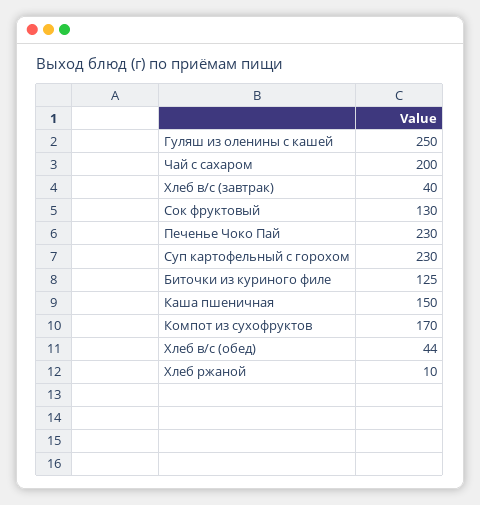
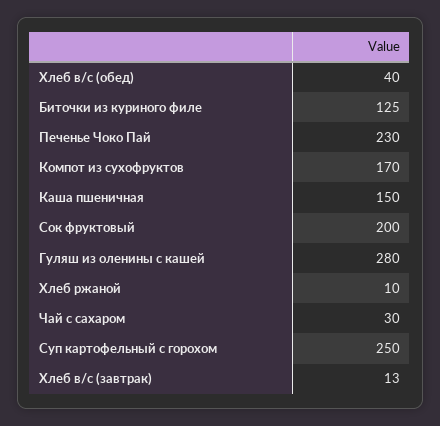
  {
-   "Гуляш из оленины с кашей": 250,
+   "Гуляш из оленины с кашей": 280,
-   "Чай с сахаром": 200,
+   "Чай с сахаром": 30,
-   "Хлеб в/с (завтрак)": 40,
+   "Хлеб в/с (завтрак)": 13,
-   "Сок фруктовый": 130,
+   "Сок фруктовый": 200,
    "Печенье Чоко Пай": 230,
-   "Суп картофельный с горохом": 230,
+   "Суп картофельный с горохом": 250,
    "Биточки из куриного филе": 125,
    "Каша пшеничная": 150,
    "Компот из сухофруктов": 170,
-   "Хлеб в/с (обед)": 44,
+   "Хлеб в/с (обед)": 40,
    "Хлеб ржаной": 10
  }

